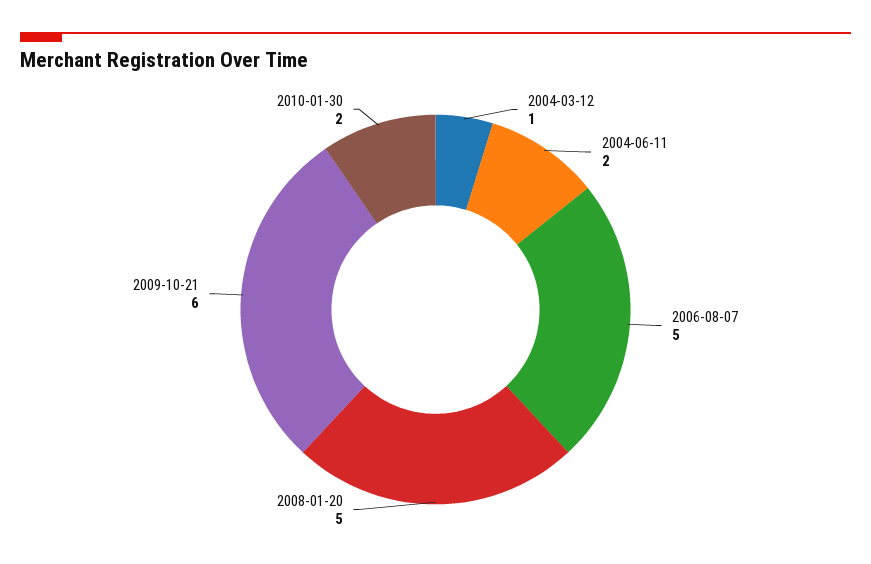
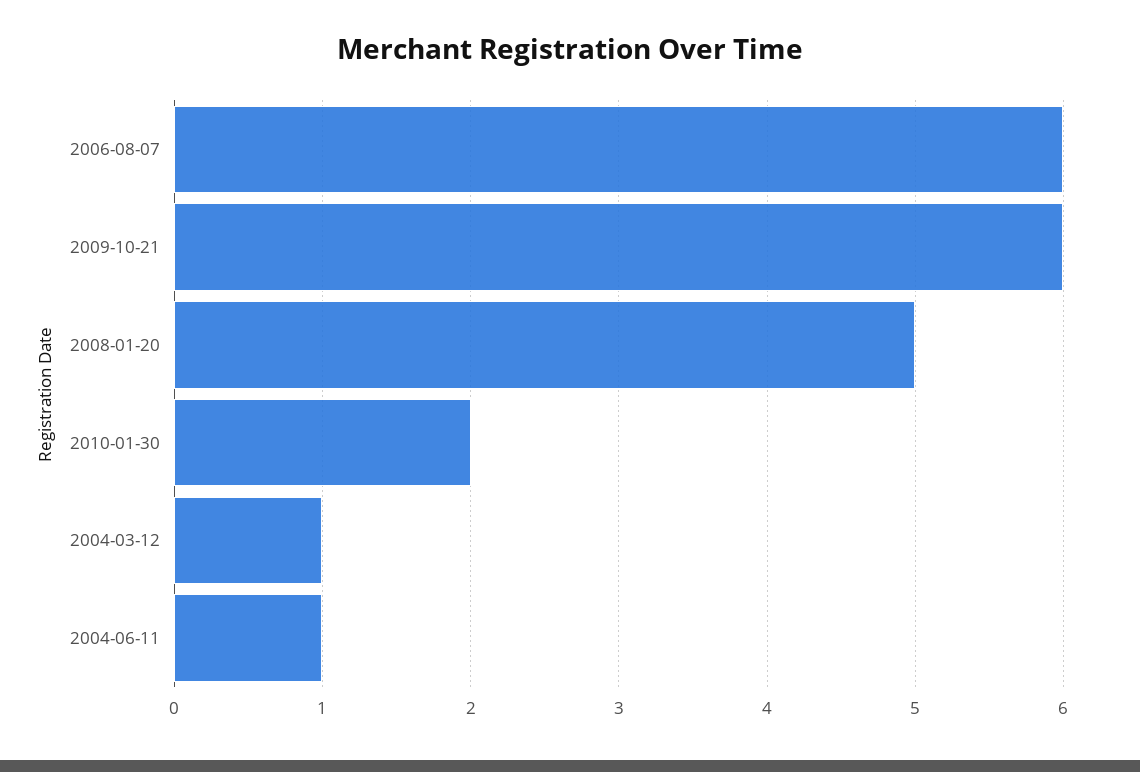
  {
    "2004-03-12": 1,
-   "2004-06-11": 2,
+   "2004-06-11": 1,
-   "2006-08-07": 5,
+   "2006-08-07": 6,
    "2008-01-20": 5,
    "2009-10-21": 6,
    "2010-01-30": 2
  }

